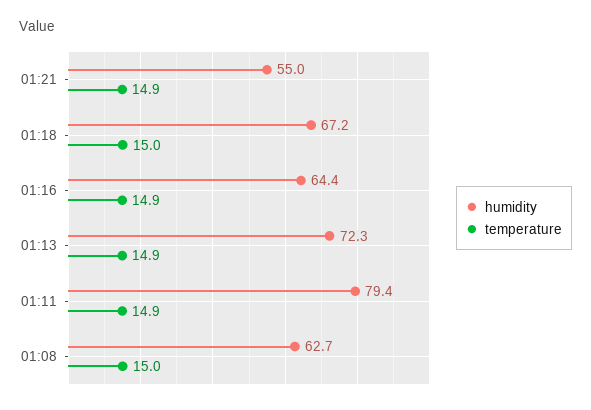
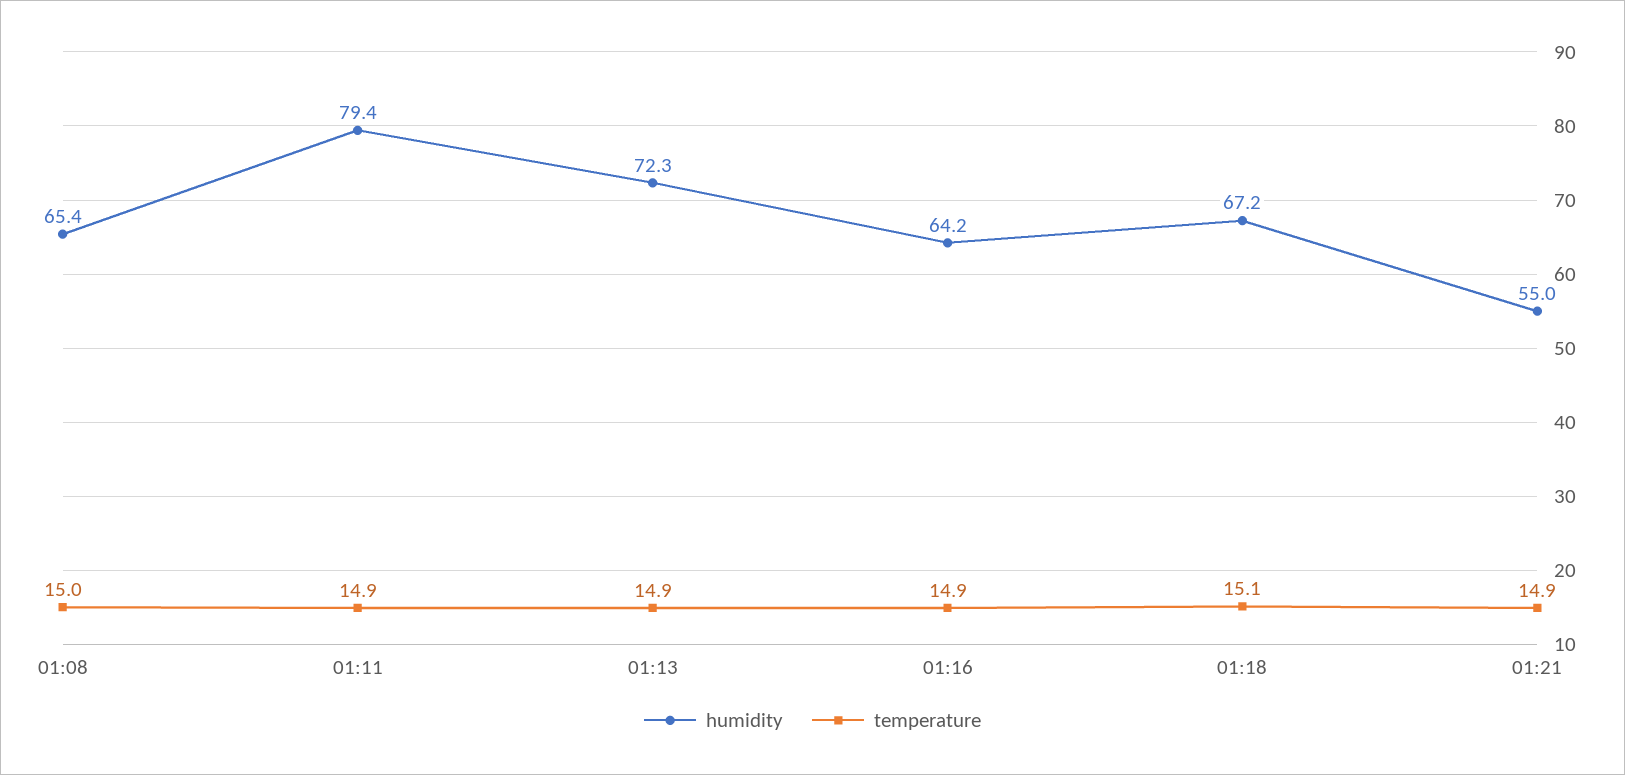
  {
    "humidity": {
      "01:21": 55,
      "01:18": 67.2,
-     "01:16": 64.4,
+     "01:16": 64.2,
      "01:13": 72.3,
      "01:11": 79.4,
-     "01:08": 62.7
+     "01:08": 65.4
    },
    "temperature": {
      "01:21": 14.9,
-     "01:18": 15,
+     "01:18": 15.1,
      "01:16": 14.9,
      "01:13": 14.9,
      "01:11": 14.9,
      "01:08": 15
    }
  }

